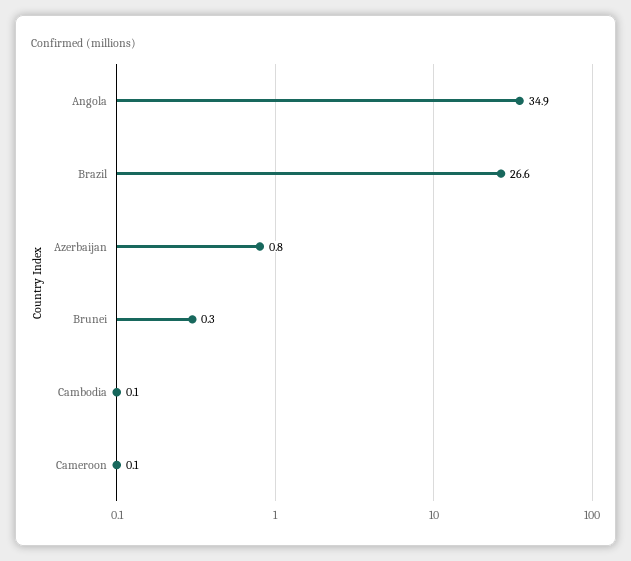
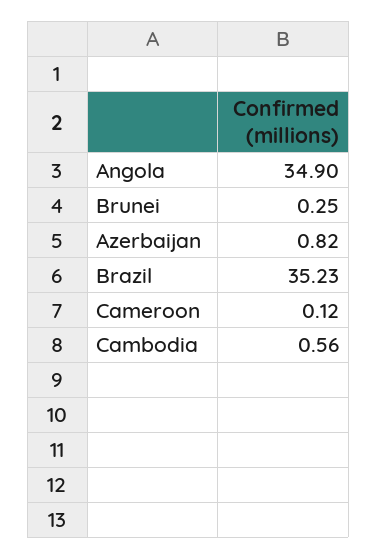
  {
    "Angola": 34.9,
-   "Brazil": 26.6,
+   "Brazil": 35.23,
    "Azerbaijan": 0.82,
    "Brunei": 0.25,
-   "Cambodia": 0.1,
+   "Cambodia": 0.56,
    "Cameroon": 0.12
  }

